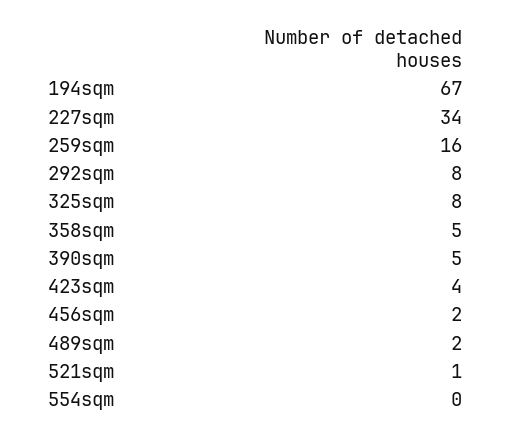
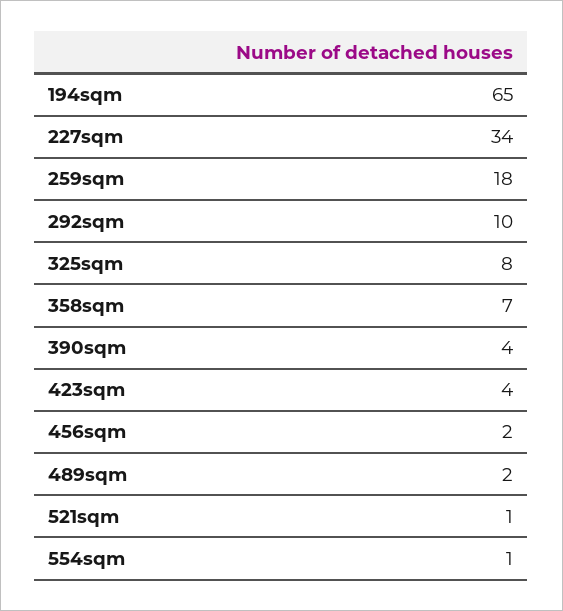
  {
-   "194sqm": 67,
+   "194sqm": 65,
    "227sqm": 34,
-   "259sqm": 16,
+   "259sqm": 18,
-   "292sqm": 8,
+   "292sqm": 10,
    "325sqm": 8,
-   "358sqm": 5,
+   "358sqm": 7,
-   "390sqm": 5,
+   "390sqm": 4,
    "423sqm": 4,
    "456sqm": 2,
    "489sqm": 2,
    "521sqm": 1,
-   "554sqm": 0
+   "554sqm": 1
  }

